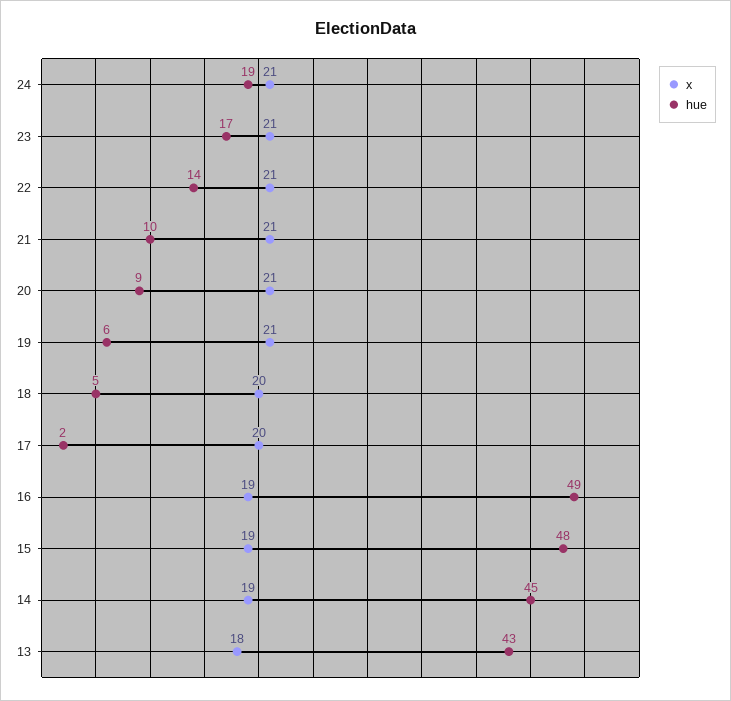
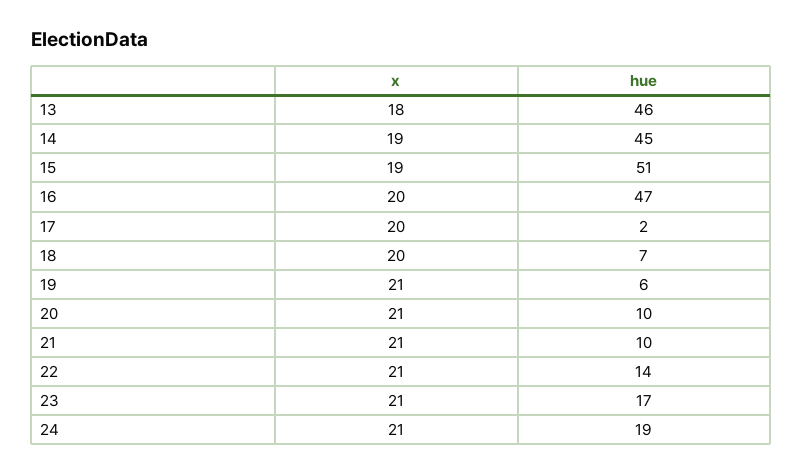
  {
    "x": {
      "24": 21,
      "23": 21,
      "22": 21,
      "21": 21,
      "20": 21,
      "19": 21,
      "18": 20,
      "17": 20,
-     "16": 19,
+     "16": 20,
      "15": 19,
      "14": 19,
      "13": 18
    },
    "hue": {
      "24": 19,
      "23": 17,
      "22": 14,
      "21": 10,
-     "20": 9,
+     "20": 10,
      "19": 6,
-     "18": 5,
+     "18": 7,
      "17": 2,
-     "16": 49,
+     "16": 47,
-     "15": 48,
+     "15": 51,
      "14": 45,
-     "13": 43
+     "13": 46
    }
  }

